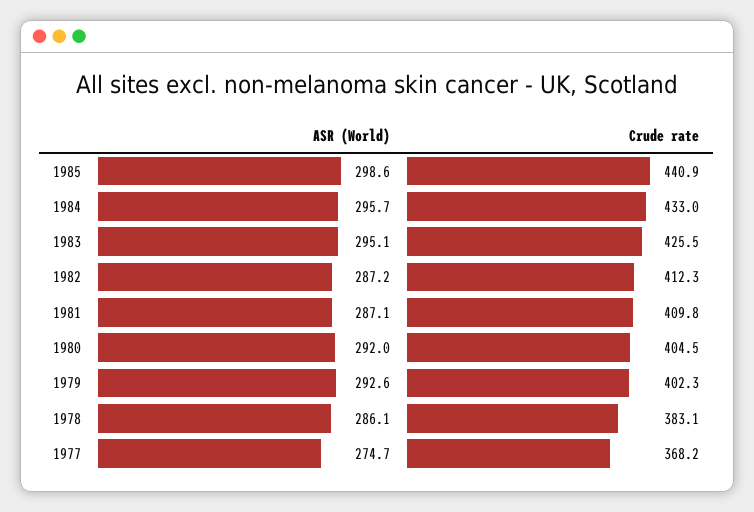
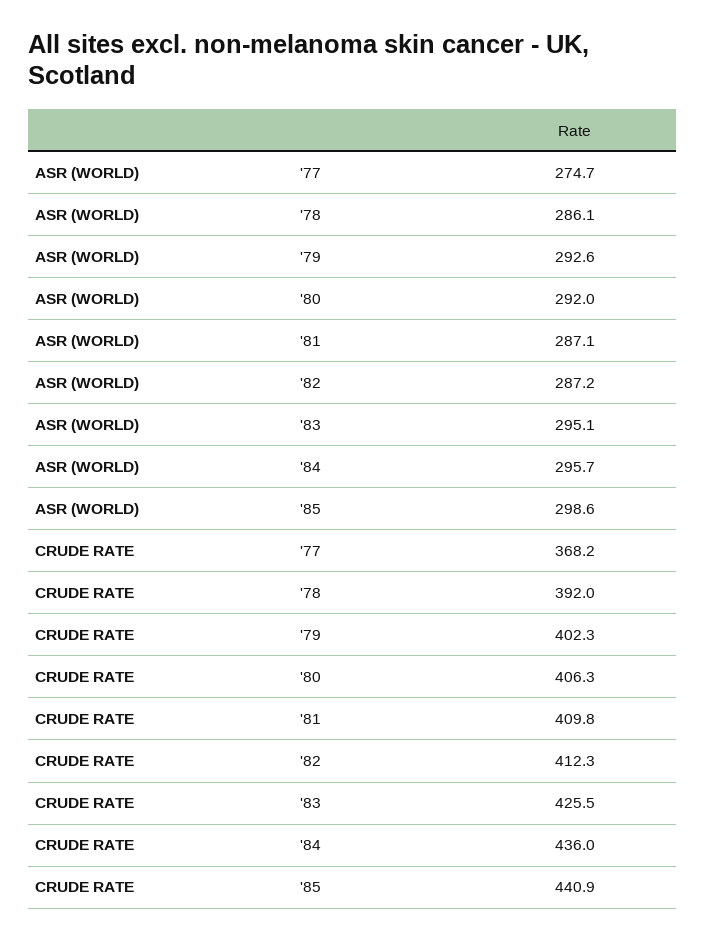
  {
    "ASR (World)": {
      "1985": 298.6,
      "1984": 295.7,
      "1983": 295.1,
      "1982": 287.2,
      "1981": 287.1,
      "1980": 292,
      "1979": 292.6,
      "1978": 286.1,
      "1977": 274.7
    },
    "Crude rate": {
      "1985": 440.9,
-     "1984": 433,
+     "1984": 436,
      "1983": 425.5,
      "1982": 412.3,
      "1981": 409.8,
-     "1980": 404.5,
+     "1980": 406.3,
      "1979": 402.3,
-     "1978": 383.1,
+     "1978": 392,
      "1977": 368.2
    }
  }

